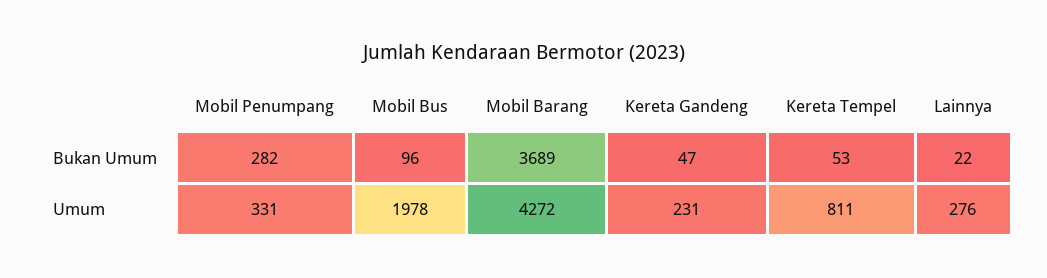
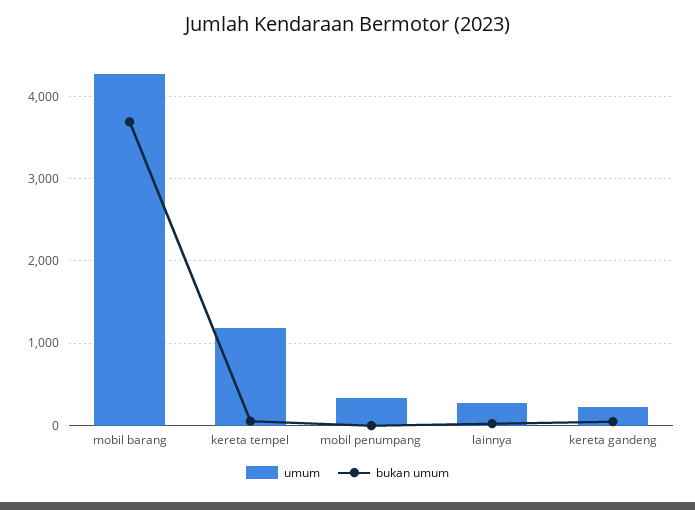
  {
    "Bukan Umum": {
-     "Mobil Penumpang": 282,
+     "Mobil Penumpang": 0,
-     "Mobil Bus": 96,
      "Mobil Barang": 3689,
      "Kereta Gandeng": 47,
      "Kereta Tempel": 53,
      "Lainnya": 22
    },
    "Umum": {
      "Mobil Penumpang": 331,
-     "Mobil Bus": 1978,
      "Mobil Barang": 4272,
      "Kereta Gandeng": 231,
-     "Kereta Tempel": 811,
+     "Kereta Tempel": 1200,
      "Lainnya": 276
    }
  }

